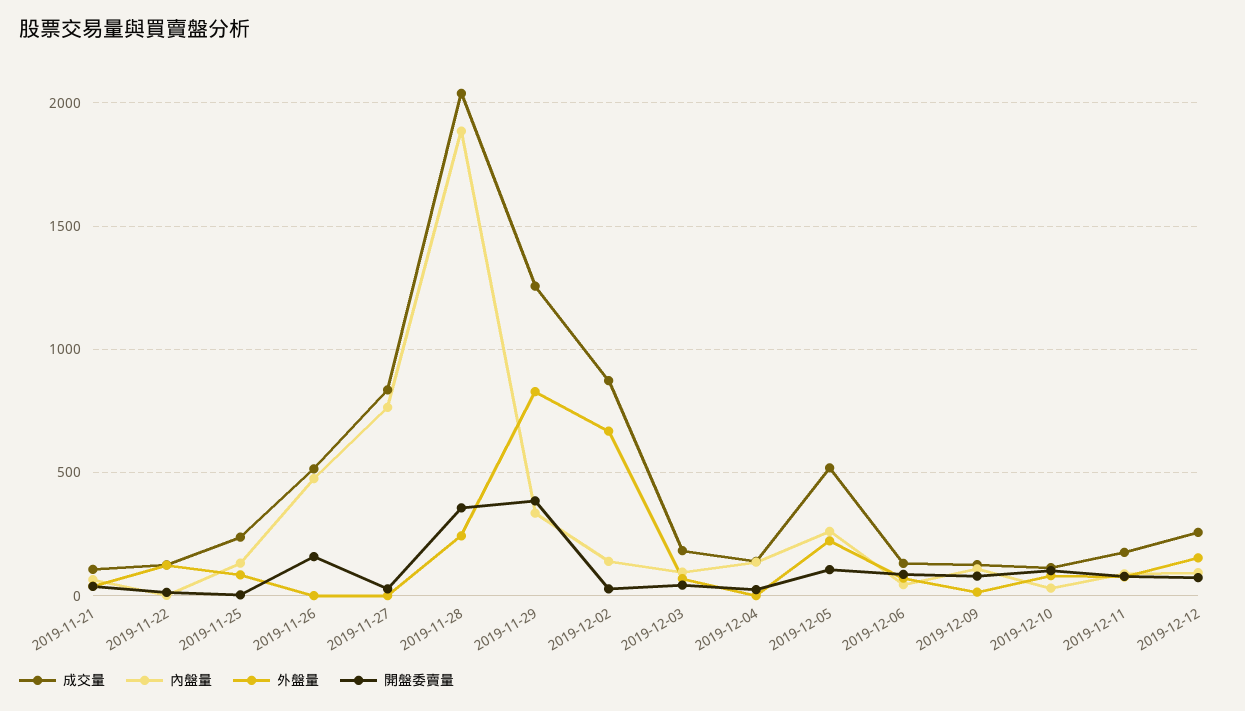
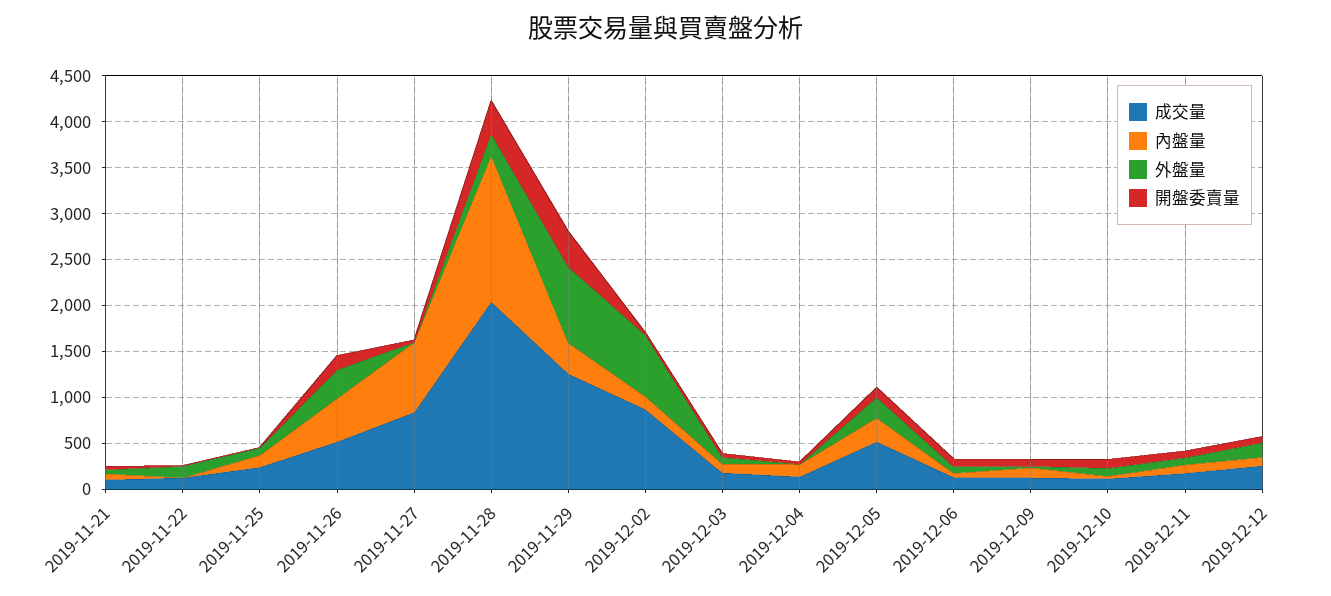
  {
    "成交量": {
      "2019-11-21": 100,
      "2019-11-22": 150,
      "2019-11-25": 250,
      "2019-11-26": 500,
      "2019-11-27": 850,
      "2019-11-28": 2050,
      "2019-11-29": 1250,
      "2019-12-02": 850,
      "2019-12-03": 200,
      "2019-12-04": 150,
      "2019-12-05": 500,
      "2019-12-06": 150,
      "2019-12-09": 150,
      "2019-12-10": 100,
      "2019-12-11": 200,
      "2019-12-12": 250
    },
    "內盤量": {
      "2019-11-21": 50,
      "2019-11-22": 0,
      "2019-11-25": 150,
      "2019-11-26": 500,
      "2019-11-27": 750,
-     "2019-11-28": 1900,
+     "2019-11-28": 1600,
      "2019-11-29": 350,
      "2019-12-02": 150,
      "2019-12-03": 100,
      "2019-12-04": 150,
      "2019-12-05": 250,
      "2019-12-06": 50,
      "2019-12-09": 100,
      "2019-12-10": 50,
      "2019-12-11": 100,
      "2019-12-12": 100
    },
    "外盤量": {
      "2019-11-21": 50,
      "2019-11-22": 100,
      "2019-11-25": 100,
-     "2019-11-26": 0,
+     "2019-11-26": 300,
      "2019-11-27": 0,
      "2019-11-28": 250,
      "2019-11-29": 850,
      "2019-12-02": 650,
      "2019-12-03": 50,
      "2019-12-04": 0,
      "2019-12-05": 200,
      "2019-12-06": 50,
      "2019-12-09": 0,
      "2019-12-10": 100,
      "2019-12-11": 100,
      "2019-12-12": 150
    },
    "開盤委賣量": {
      "2019-11-21": 50,
      "2019-11-22": 0,
      "2019-11-25": 0,
      "2019-11-26": 150,
      "2019-11-27": 50,
      "2019-11-28": 350,
      "2019-11-29": 400,
      "2019-12-02": 50,
      "2019-12-03": 50,
      "2019-12-04": 50,
      "2019-12-05": 100,
      "2019-12-06": 100,
      "2019-12-09": 100,
      "2019-12-10": 100,
      "2019-12-11": 100,
      "2019-12-12": 50
    }
  }

